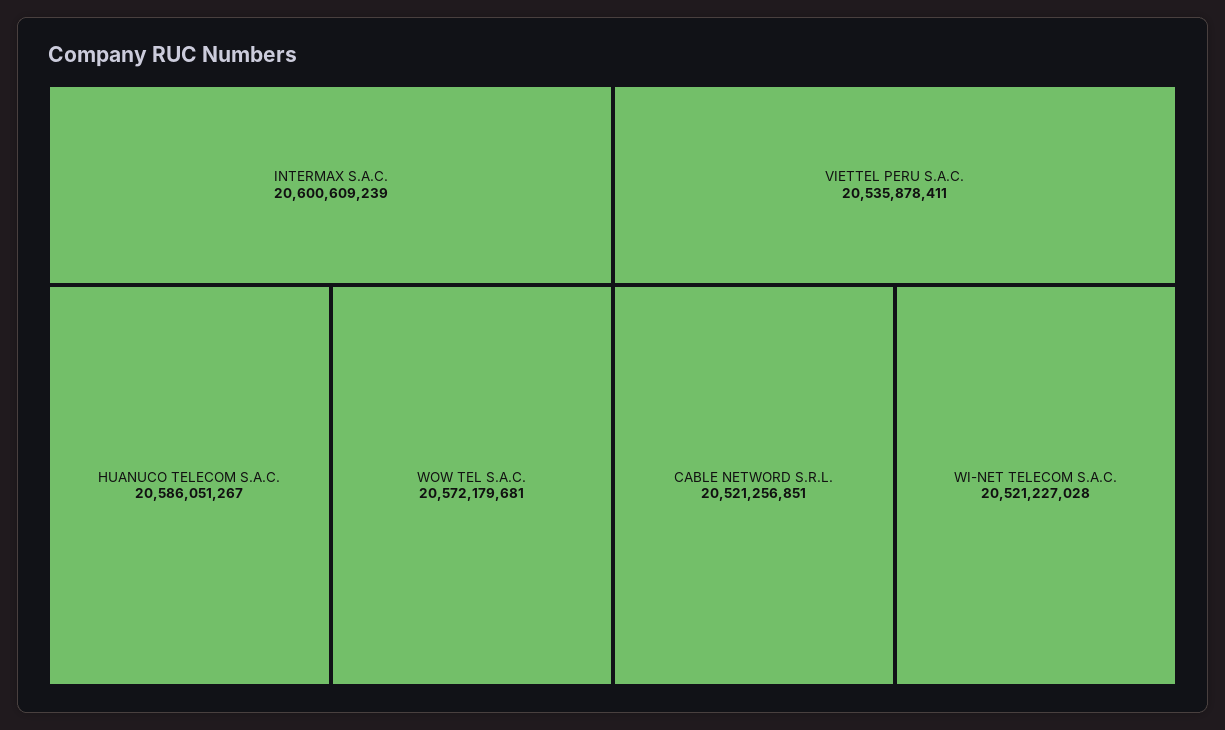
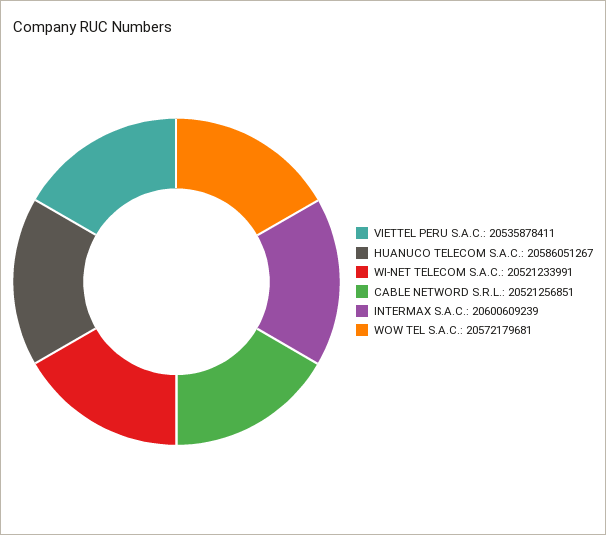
  {
    "INTERMAX S.A.C.": 20600609239,
    "HUANUCO TELECOM S.A.C.": 20586051267,
    "WOW TEL S.A.C.": 20572179681,
    "VIETTEL PERU S.A.C.": 20535878411,
    "CABLE NETWORD S.R.L.": 20521256851,
-   "WI-NET TELECOM S.A.C.": 20521227028
+   "WI-NET TELECOM S.A.C.": 20521233991
  }

